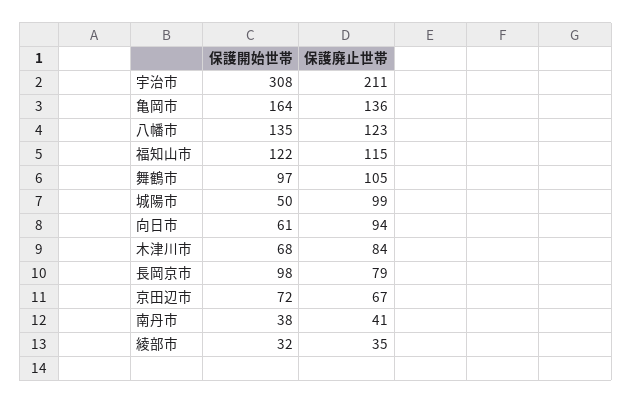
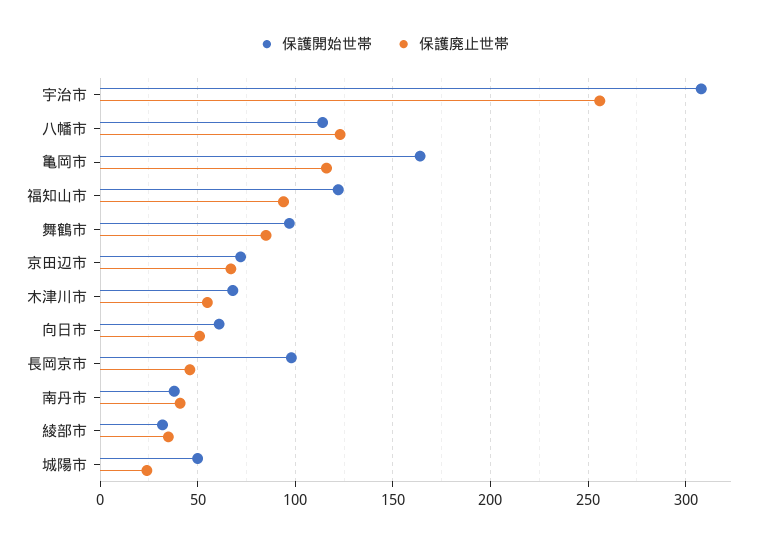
  {
    "保護開始世帯": {
      "宇治市": 308,
      "亀岡市": 164,
-     "八幡市": 135,
+     "八幡市": 115,
      "福知山市": 122,
      "舞鶴市": 97,
      "城陽市": 50,
      "向日市": 61,
      "木津川市": 68,
      "長岡京市": 98,
      "京田辺市": 72,
      "南丹市": 38,
      "綾部市": 32
    },
    "保護廃止世帯": {
-     "宇治市": 211,
+     "宇治市": 255,
-     "亀岡市": 136,
+     "亀岡市": 115,
      "八幡市": 123,
-     "福知山市": 115,
+     "福知山市": 95,
-     "舞鶴市": 105,
+     "舞鶴市": 85,
-     "城陽市": 99,
+     "城陽市": 25,
-     "向日市": 94,
+     "向日市": 50,
-     "木津川市": 84,
+     "木津川市": 55,
-     "長岡京市": 79,
+     "長岡京市": 45,
      "京田辺市": 67,
      "南丹市": 41,
      "綾部市": 35
    }
  }

